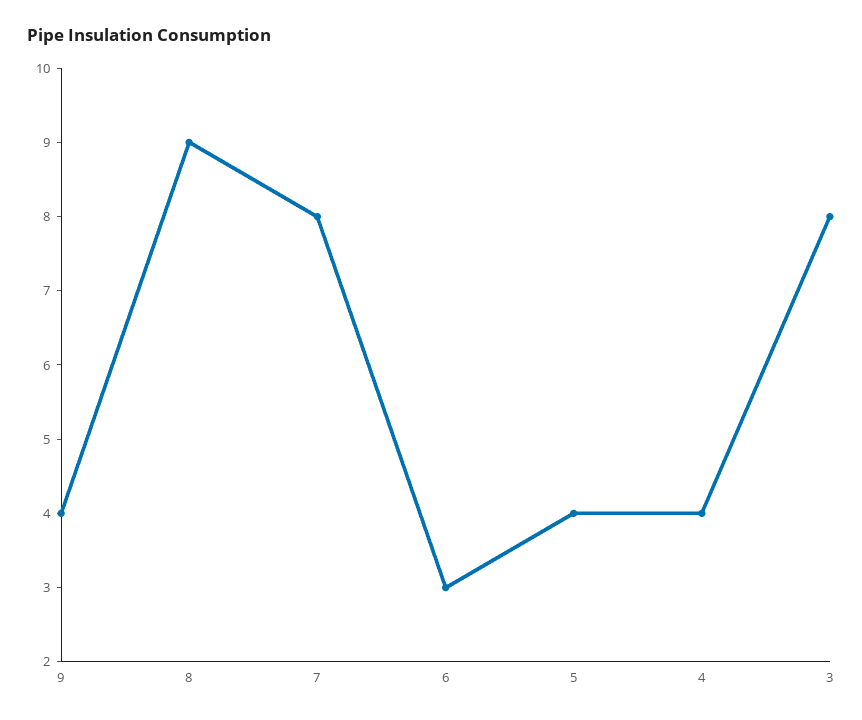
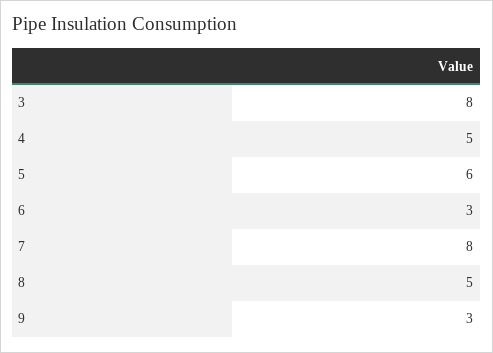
  {
-   "9": 4,
+   "9": 3,
-   "8": 9,
+   "8": 5,
    "7": 8,
    "6": 3,
-   "5": 4,
+   "5": 6,
-   "4": 4,
+   "4": 5,
    "3": 8
  }

